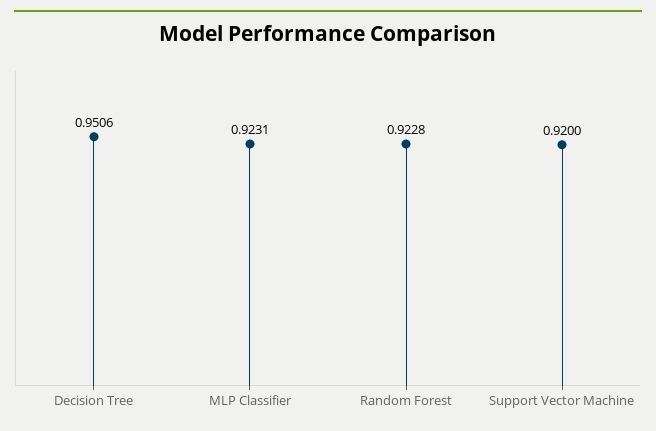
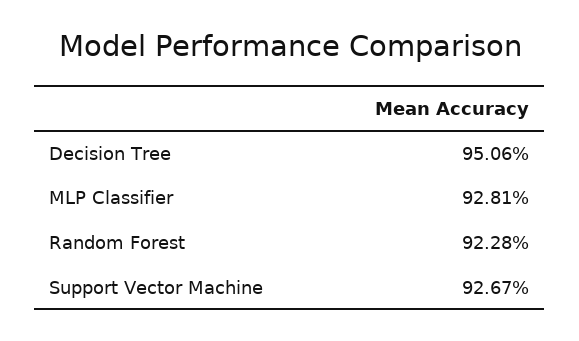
  {
    "Decision Tree": 0.9506,
-   "MLP Classifier": 0.9231,
+   "MLP Classifier": 0.9281,
    "Random Forest": 0.9228,
-   "Support Vector Machine": 0.92
+   "Support Vector Machine": 0.9267
  }

